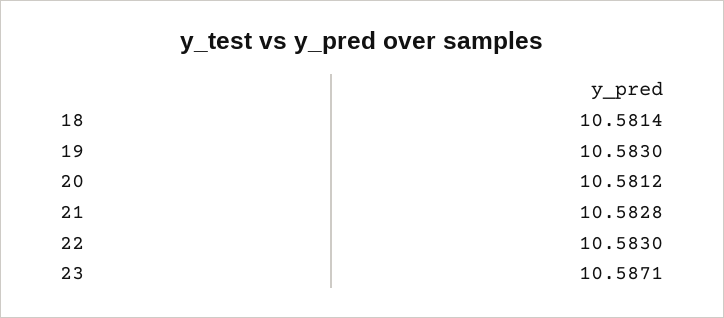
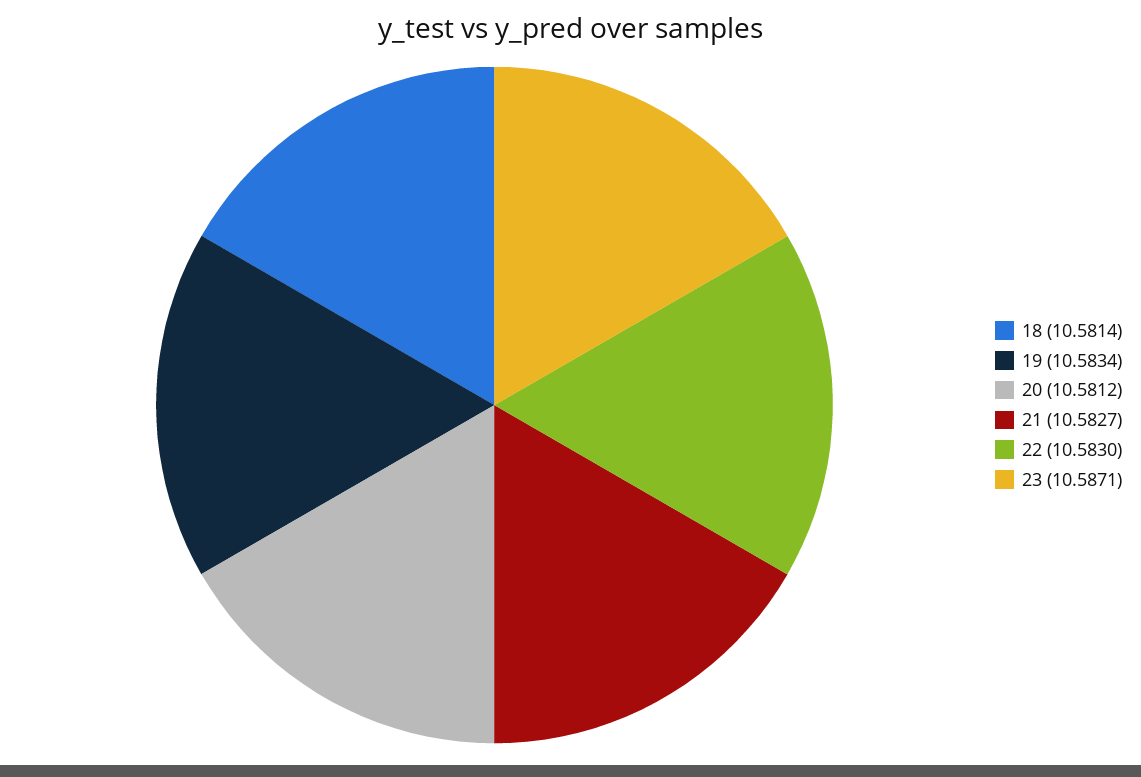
  {
    "18": 10.5814,
-   "19": 10.583,
+   "19": 10.5834,
    "20": 10.5812,
-   "21": 10.5828,
+   "21": 10.5827,
    "22": 10.583,
    "23": 10.5871
  }

